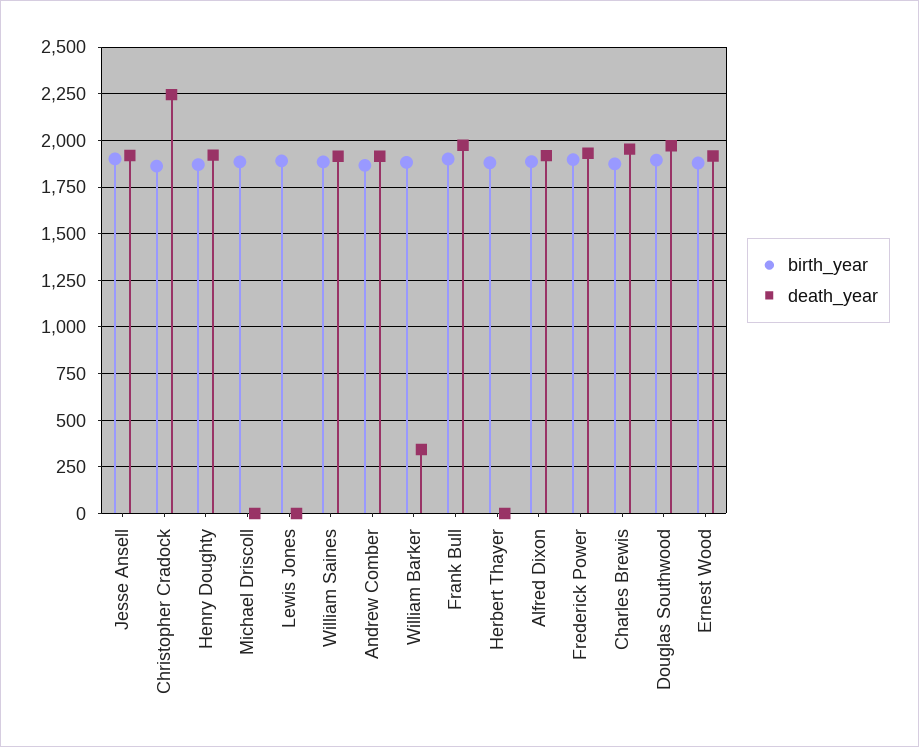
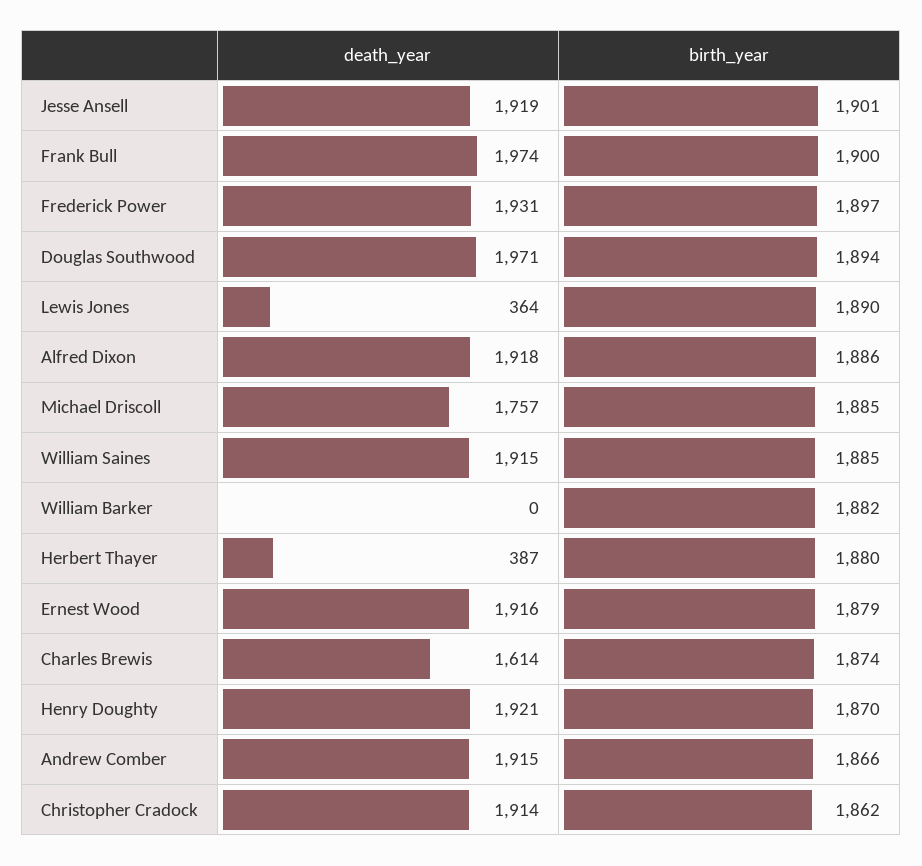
  {
    "birth_year": {
      "Jesse Ansell": 1901,
      "Christopher Cradock": 1862,
      "Henry Doughty": 1870,
      "Michael Driscoll": 1885,
      "Lewis Jones": 1890,
      "William Saines": 1885,
      "Andrew Comber": 1866,
      "William Barker": 1882,
      "Frank Bull": 1900,
      "Herbert Thayer": 1880,
      "Alfred Dixon": 1886,
      "Frederick Power": 1897,
      "Charles Brewis": 1874,
      "Douglas Southwood": 1894,
      "Ernest Wood": 1879
    },
    "death_year": {
      "Jesse Ansell": 1919,
-     "Christopher Cradock": 2250,
+     "Christopher Cradock": 1914,
      "Henry Doughty": 1921,
-     "Michael Driscoll": 0,
+     "Michael Driscoll": 1757,
-     "Lewis Jones": 0,
+     "Lewis Jones": 364,
      "William Saines": 1915,
      "Andrew Comber": 1915,
-     "William Barker": 350,
+     "William Barker": 0,
      "Frank Bull": 1974,
-     "Herbert Thayer": 0,
+     "Herbert Thayer": 387,
      "Alfred Dixon": 1918,
      "Frederick Power": 1931,
-     "Charles Brewis": 1950,
+     "Charles Brewis": 1614,
      "Douglas Southwood": 1971,
      "Ernest Wood": 1916
    }
  }

